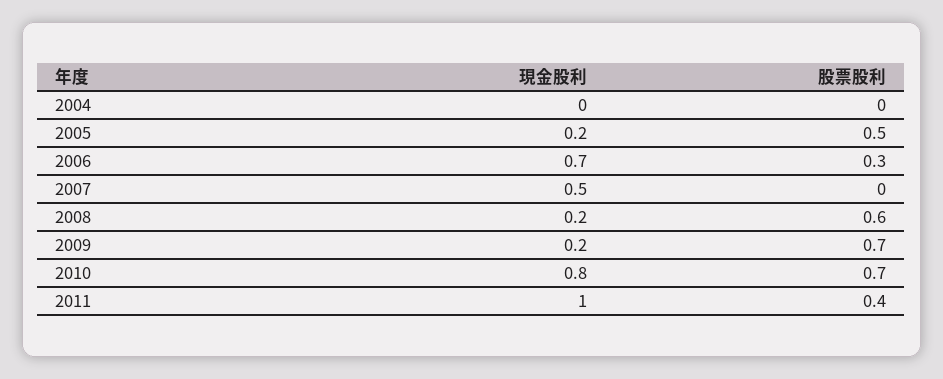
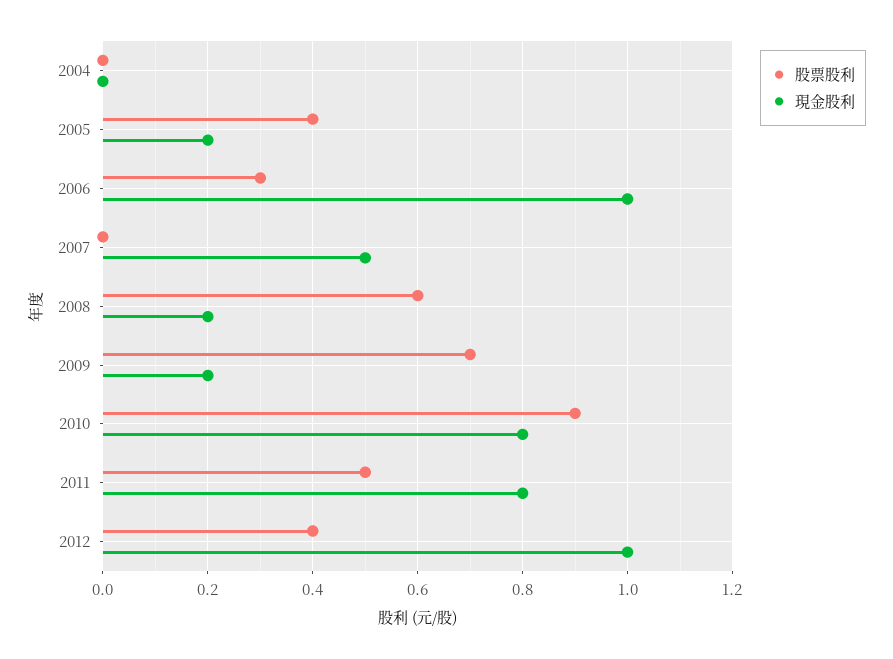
  {
    "現金股利": {
      "2004": 0,
      "2005": 0.2,
-     "2006": 0.7,
+     "2006": 1,
      "2007": 0.5,
      "2008": 0.2,
      "2009": 0.2,
      "2010": 0.8,
-     "2011": 1
+     "2011": 0.8,
+     "2012": 1
    },
    "股票股利": {
      "2004": 0,
-     "2005": 0.5,
+     "2005": 0.4,
      "2006": 0.3,
      "2007": 0,
      "2008": 0.6,
      "2009": 0.7,
-     "2010": 0.7,
+     "2010": 0.9,
-     "2011": 0.4
+     "2011": 0.5,
+     "2012": 0.4
    }
  }

